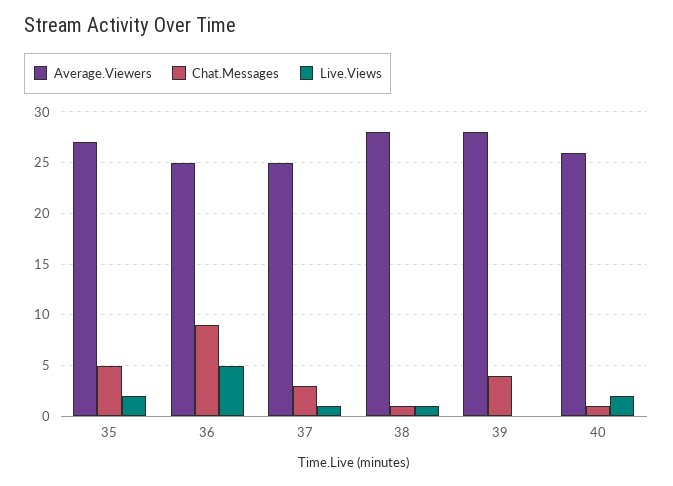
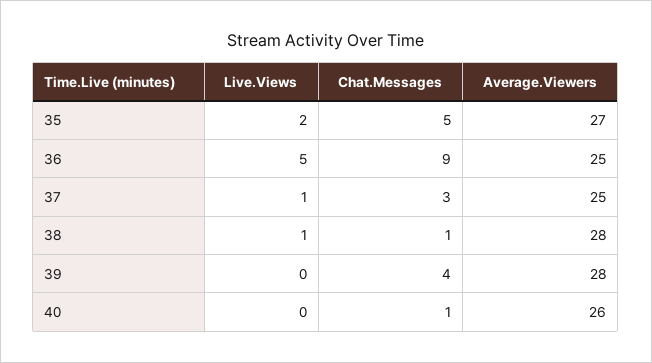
  {
    "Average.Viewers": {
      "35": 27,
      "36": 25,
      "37": 25,
      "38": 28,
      "39": 28,
      "40": 26
    },
    "Chat.Messages": {
      "35": 5,
      "36": 9,
      "37": 3,
      "38": 1,
      "39": 4,
      "40": 1
    },
    "Live.Views": {
      "35": 2,
      "36": 5,
      "37": 1,
      "38": 1,
      "39": 0,
-     "40": 2
+     "40": 0
    }
  }

